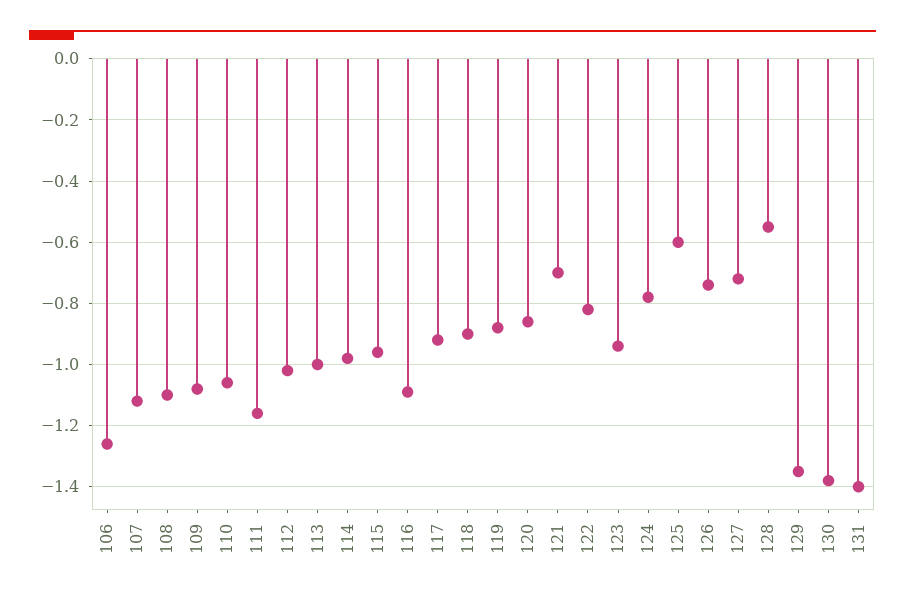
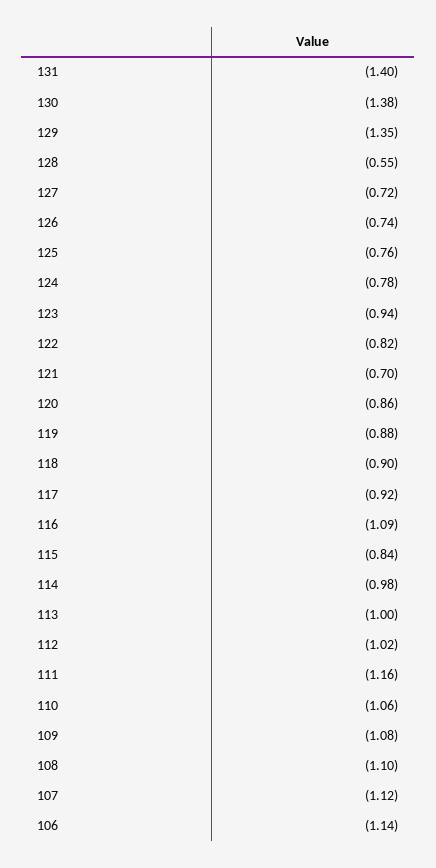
  {
-   "106": -1.25,
+   "106": -1.14,
    "107": -1.12,
    "108": -1.1,
    "109": -1.08,
    "110": -1.06,
    "111": -1.16,
    "112": -1.02,
    "113": -1,
    "114": -0.98,
-   "115": -0.95,
+   "115": -0.84,
    "116": -1.09,
    "117": -0.92,
    "118": -0.9,
    "119": -0.88,
    "120": -0.86,
    "121": -0.7,
    "122": -0.82,
    "123": -0.94,
    "124": -0.78,
-   "125": -0.6,
+   "125": -0.76,
    "126": -0.74,
    "127": -0.72,
    "128": -0.55,
    "129": -1.35,
    "130": -1.38,
    "131": -1.4
  }

